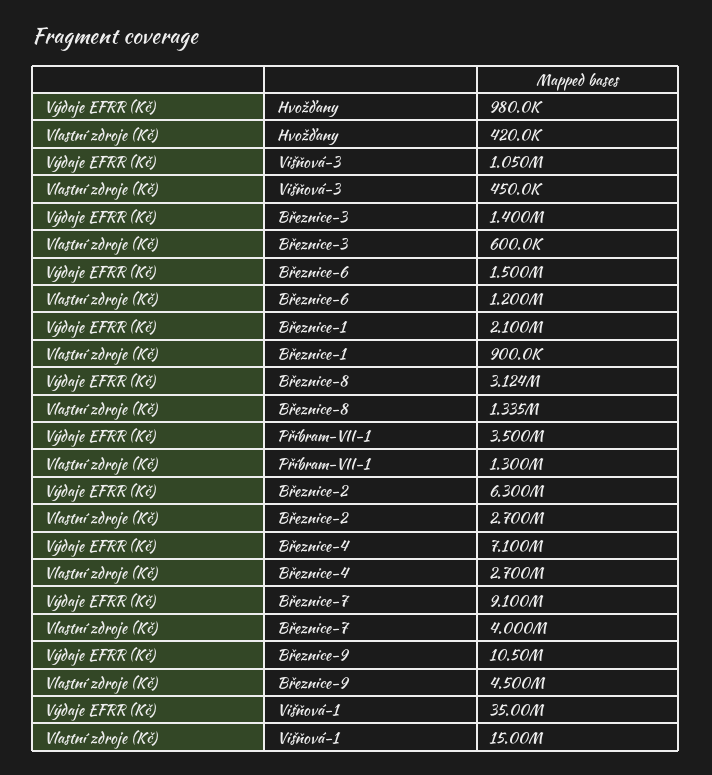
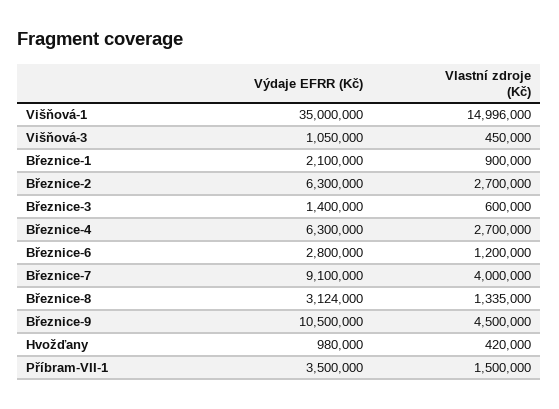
  {
    "Výdaje EFRR (Kč)": {
      "Hvožďany": 980000,
      "Višňová-3": 1050000,
      "Březnice-3": 1400000,
-     "Březnice-6": 1500000,
+     "Březnice-6": 2800000,
      "Březnice-1": 2100000,
      "Březnice-8": 3124000,
      "Příbram-VII-1": 3500000,
      "Březnice-2": 6300000,
-     "Březnice-4": 7100000,
+     "Březnice-4": 6300000,
      "Březnice-7": 9100000,
      "Březnice-9": 10500000,
      "Višňová-1": 35000000
    },
    "Vlastní zdroje (Kč)": {
      "Hvožďany": 420000,
      "Višňová-3": 450000,
      "Březnice-3": 600000,
      "Březnice-6": 1200000,
      "Březnice-1": 900000,
      "Březnice-8": 1335000,
-     "Příbram-VII-1": 1300000,
+     "Příbram-VII-1": 1500000,
      "Březnice-2": 2700000,
      "Březnice-4": 2700000,
      "Březnice-7": 4000000,
      "Březnice-9": 4500000,
      "Višňová-1": 14996000
    }
  }

